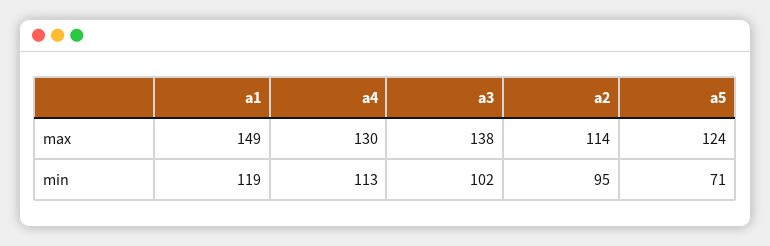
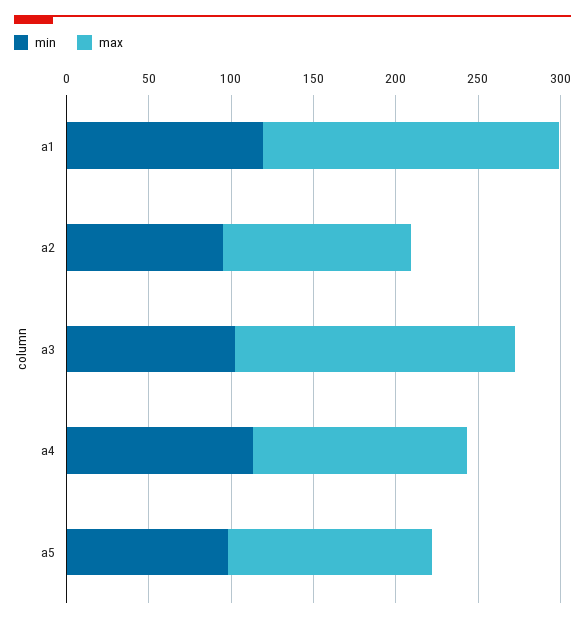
  {
    "max": {
-     "a1": 149,
+     "a1": 180,
      "a4": 130,
-     "a3": 138,
+     "a3": 170,
      "a2": 114,
      "a5": 124
    },
    "min": {
      "a1": 119,
      "a4": 113,
      "a3": 102,
      "a2": 95,
-     "a5": 71
+     "a5": 100
    }
  }

